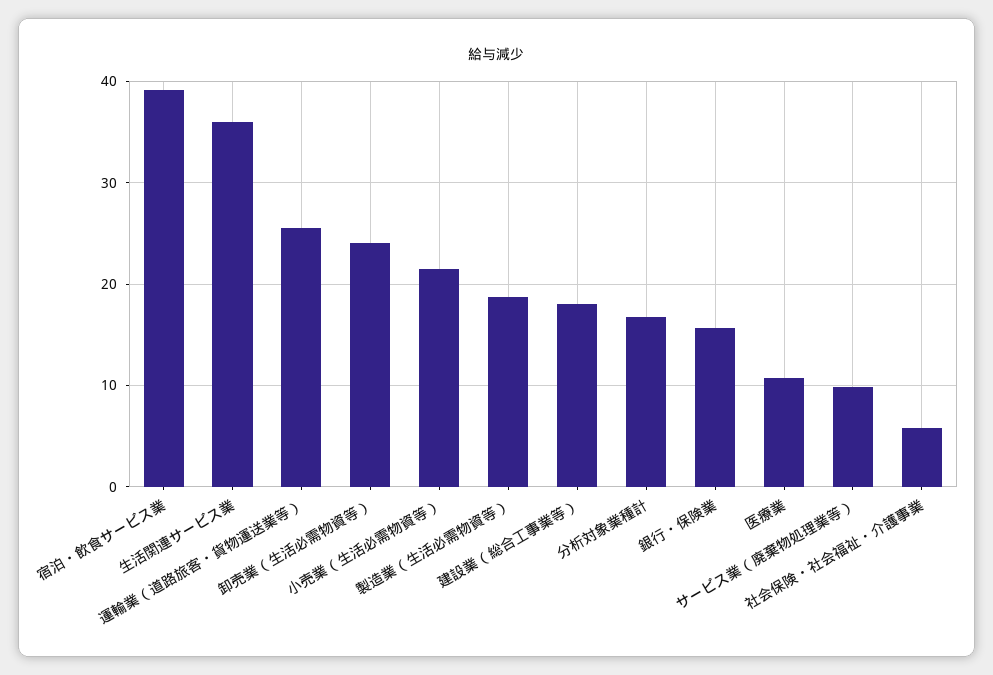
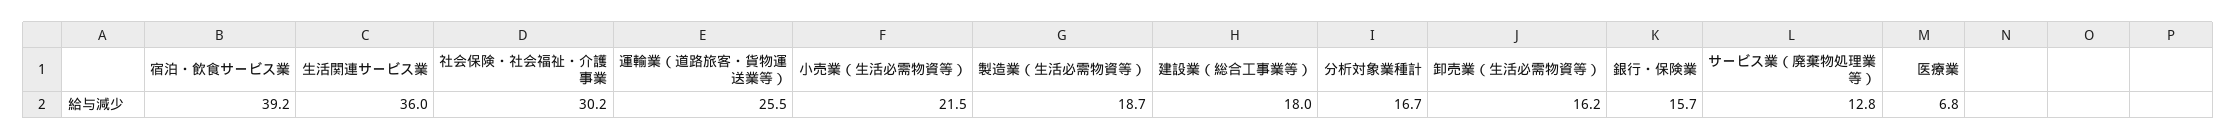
  {
    "宿泊・飲食サービス業": 39.2,
    "生活関連サービス業": 36,
    "運輸業（道路旅客・貨物運送業等）": 25.5,
-   "卸売業（生活必需物資等）": 24,
+   "卸売業（生活必需物資等）": 16.2,
    "小売業（生活必需物資等）": 21.5,
    "製造業（生活必需物資等）": 18.7,
    "建設業（総合工事業等）": 18,
    "分析対象業種計": 16.7,
    "銀行・保険業": 15.7,
-   "医療業": 11,
+   "医療業": 6.8,
-   "サービス業（廃棄物処理業等）": 10,
+   "サービス業（廃棄物処理業等）": 12.8,
-   "社会保険・社会福祉・介護事業": 6
+   "社会保険・社会福祉・介護事業": 30.2
  }

